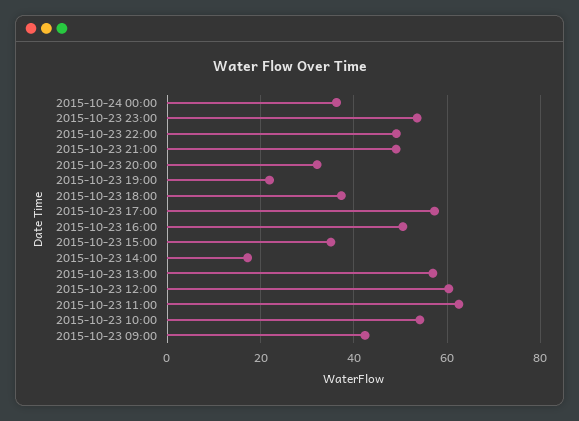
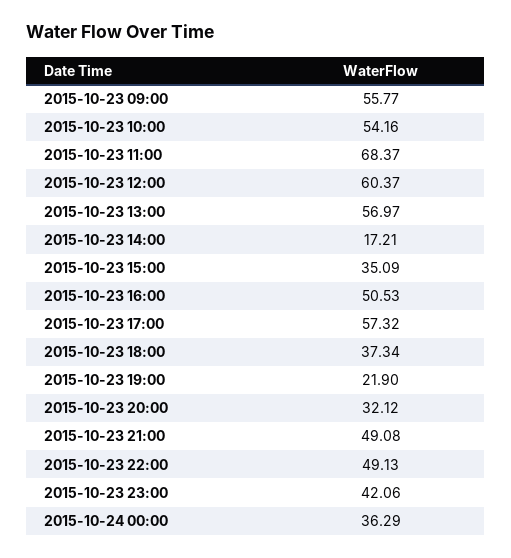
  {
    "2015-10-24 00:00": 36.29,
-   "2015-10-23 23:00": 54,
+   "2015-10-23 23:00": 42.06,
    "2015-10-23 22:00": 49.13,
    "2015-10-23 21:00": 49.08,
    "2015-10-23 20:00": 32.12,
    "2015-10-23 19:00": 21.9,
    "2015-10-23 18:00": 37.34,
    "2015-10-23 17:00": 57.32,
    "2015-10-23 16:00": 50.53,
    "2015-10-23 15:00": 35.09,
    "2015-10-23 14:00": 17.21,
    "2015-10-23 13:00": 56.97,
    "2015-10-23 12:00": 60.37,
-   "2015-10-23 11:00": 62,
+   "2015-10-23 11:00": 68.37,
    "2015-10-23 10:00": 54.16,
-   "2015-10-23 09:00": 42
+   "2015-10-23 09:00": 55.77
  }

